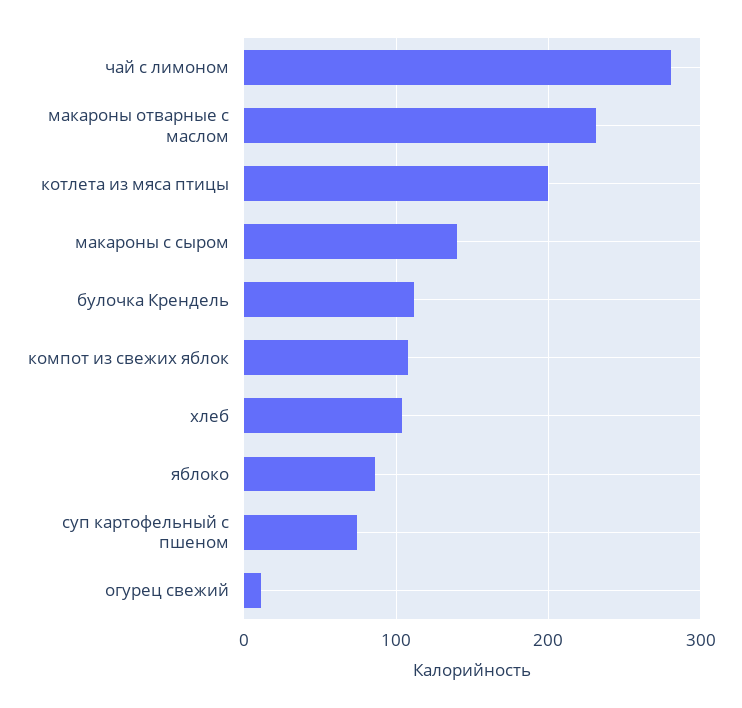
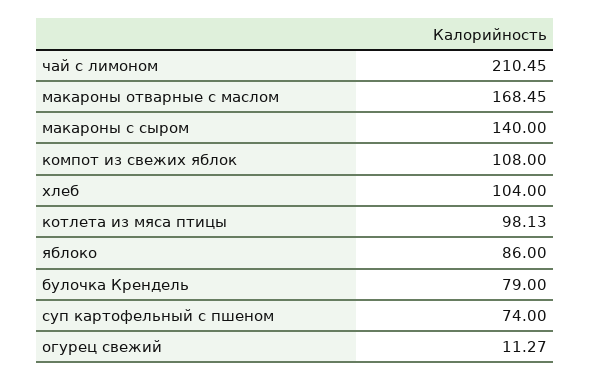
  {
-   "чай с лимоном": 280,
+   "чай с лимоном": 210.45,
-   "макароны отварные с маслом": 230,
+   "макароны отварные с маслом": 168.45,
-   "котлета из мяса птицы": 200,
+   "котлета из мяса птицы": 98.13,
    "макароны с сыром": 140,
-   "булочка Крендель": 110,
+   "булочка Крендель": 79,
    "компот из свежих яблок": 108,
    "хлеб": 104,
    "яблоко": 86,
    "суп картофельный с пшеном": 74,
    "огурец свежий": 11.27
  }

